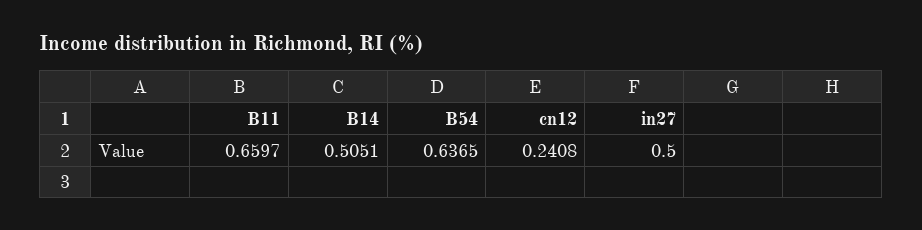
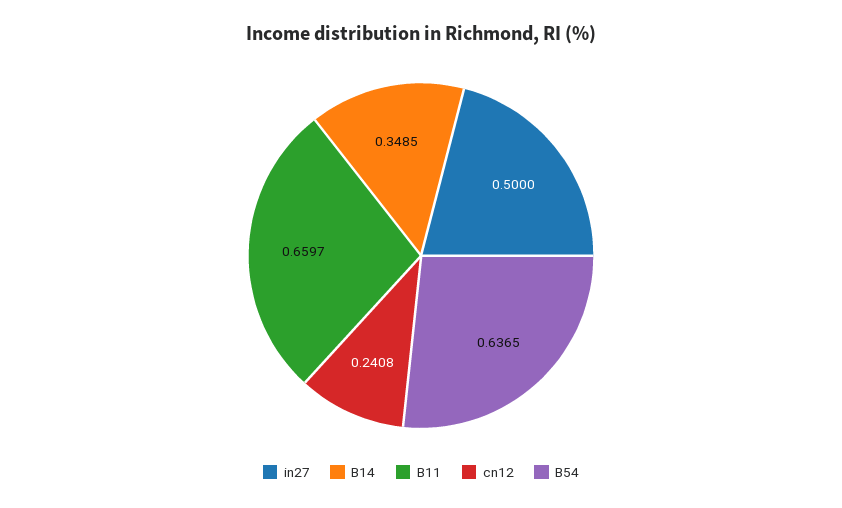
  {
    "B11": 0.6597,
-   "B14": 0.5051,
+   "B14": 0.3485,
    "B54": 0.6365,
    "cn12": 0.2408,
    "in27": 0.5
  }

